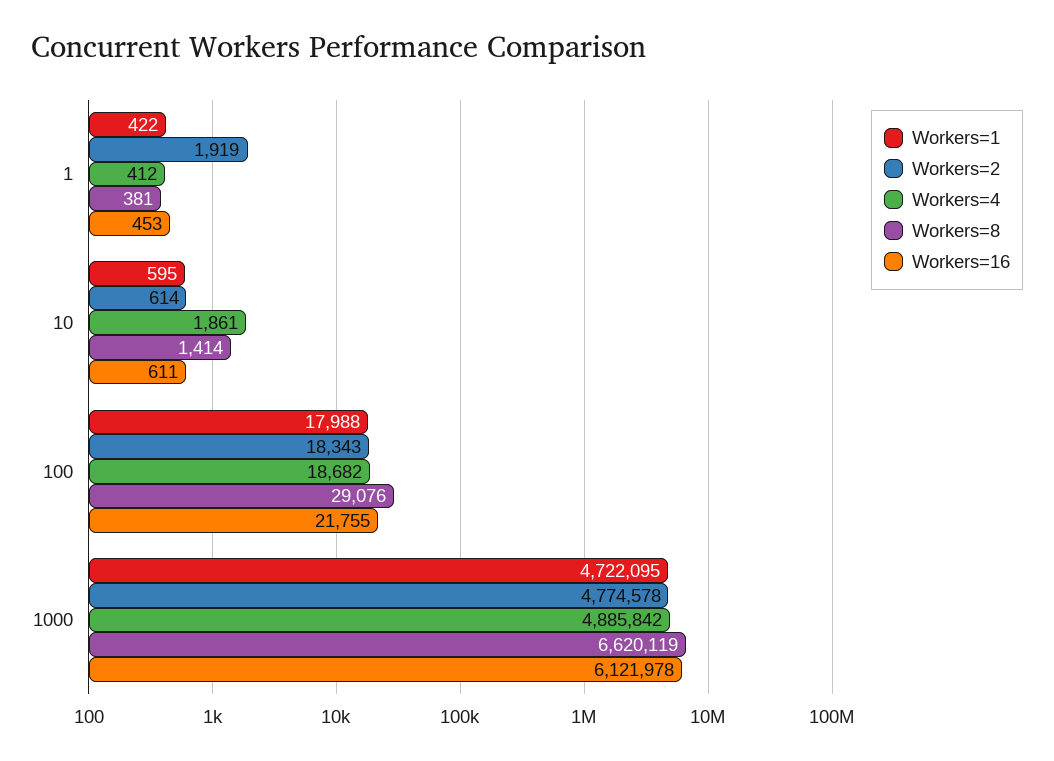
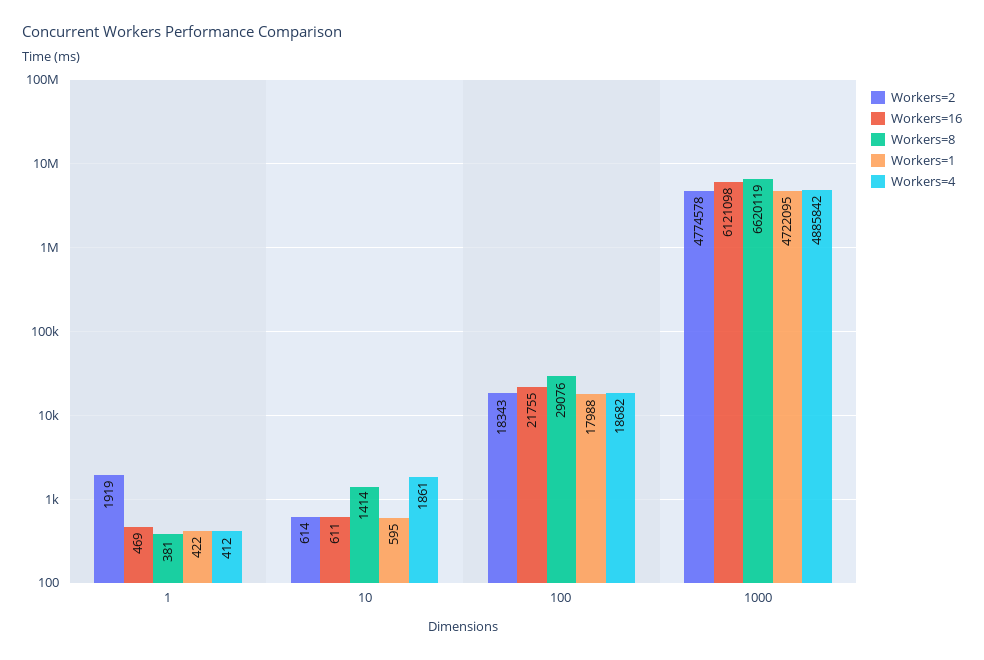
  {
    "Workers=1": {
      "1": 422,
      "10": 595,
      "100": 17988,
      "1000": 4722095
    },
    "Workers=2": {
      "1": 1919,
      "10": 614,
      "100": 18343,
      "1000": 4774578
    },
    "Workers=4": {
      "1": 412,
      "10": 1861,
      "100": 18682,
      "1000": 4885842
    },
    "Workers=8": {
      "1": 381,
      "10": 1414,
      "100": 29076,
      "1000": 6620119
    },
    "Workers=16": {
-     "1": 453,
+     "1": 469,
      "10": 611,
      "100": 21755,
-     "1000": 6121978
+     "1000": 6121098
    }
  }

